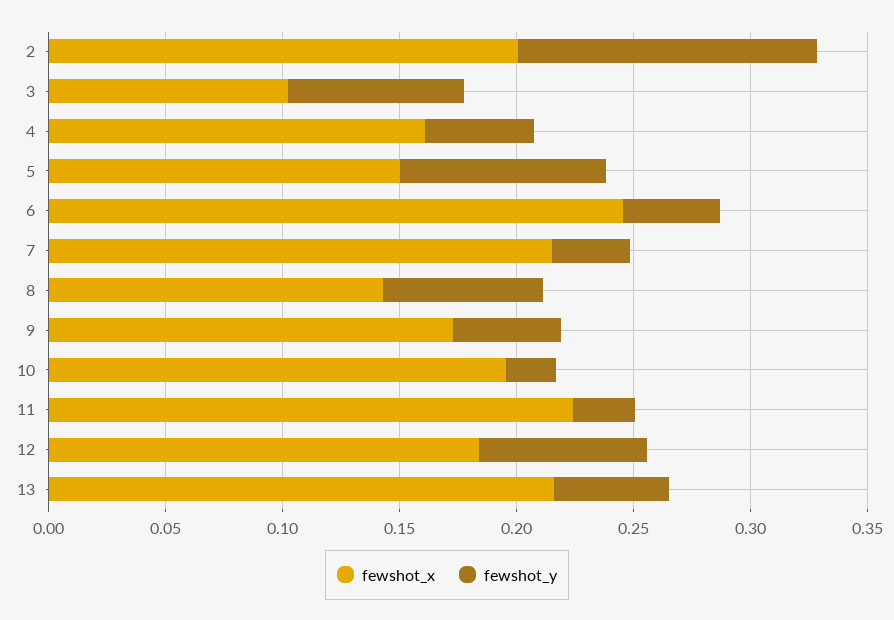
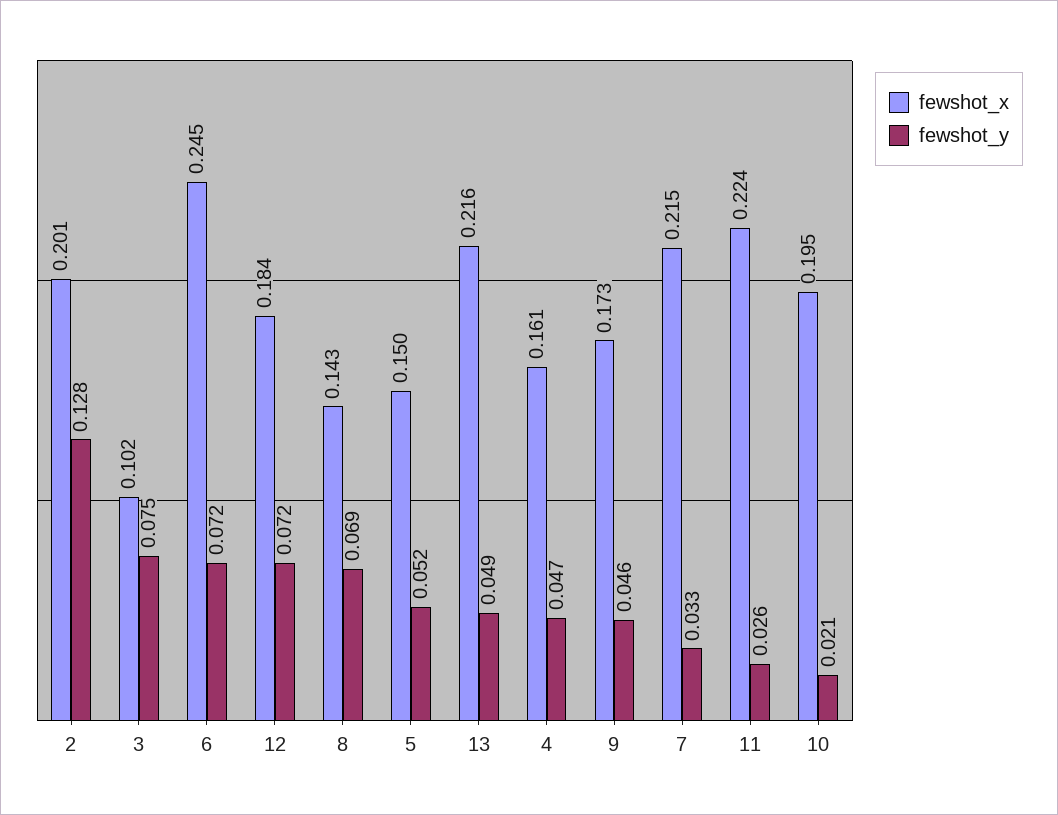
  {
    "fewshot_x": {
      "2": 0.201,
      "3": 0.102,
      "4": 0.161,
      "5": 0.15,
      "6": 0.245,
      "7": 0.215,
      "8": 0.143,
      "9": 0.173,
      "10": 0.195,
      "11": 0.224,
      "12": 0.184,
      "13": 0.216
    },
    "fewshot_y": {
      "2": 0.128,
      "3": 0.075,
      "4": 0.047,
-     "5": 0.09,
+     "5": 0.052,
-     "6": 0.04,
+     "6": 0.072,
      "7": 0.033,
      "8": 0.069,
      "9": 0.046,
      "10": 0.021,
      "11": 0.026,
      "12": 0.072,
      "13": 0.049
    }
  }

